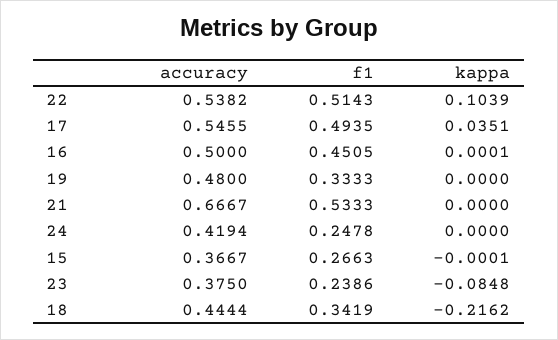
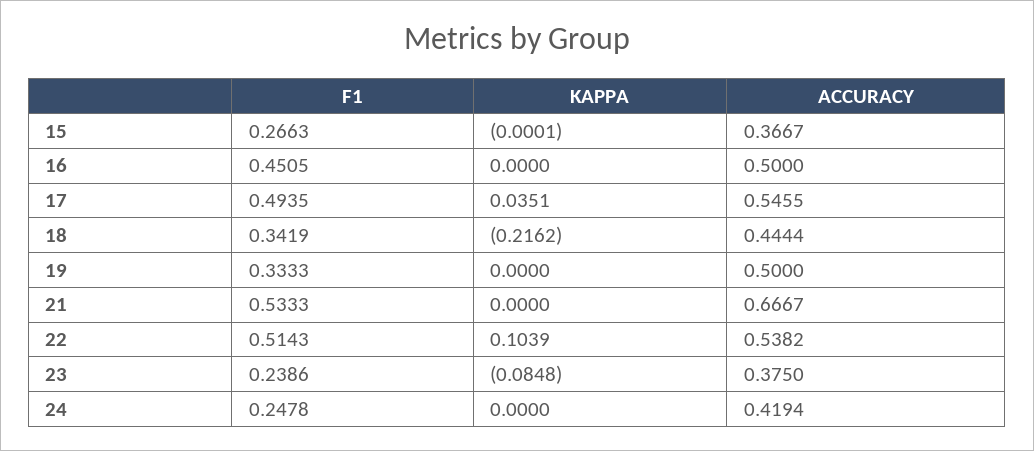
  {
    "accuracy": {
      "22": 0.5382,
      "17": 0.5455,
      "16": 0.5,
-     "19": 0.48,
+     "19": 0.5,
      "21": 0.6667,
      "24": 0.4194,
      "15": 0.3667,
      "23": 0.375,
      "18": 0.4444
    },
    "f1": {
      "22": 0.5143,
      "17": 0.4935,
      "16": 0.4505,
      "19": 0.3333,
      "21": 0.5333,
      "24": 0.2478,
      "15": 0.2663,
      "23": 0.2386,
      "18": 0.3419
    },
    "kappa": {
      "22": 0.1039,
      "17": 0.0351,
-     "16": 0.0001,
+     "16": 0,
      "19": 0,
      "21": 0,
      "24": 0,
      "15": -0.0001,
      "23": -0.0848,
      "18": -0.2162
    }
  }

